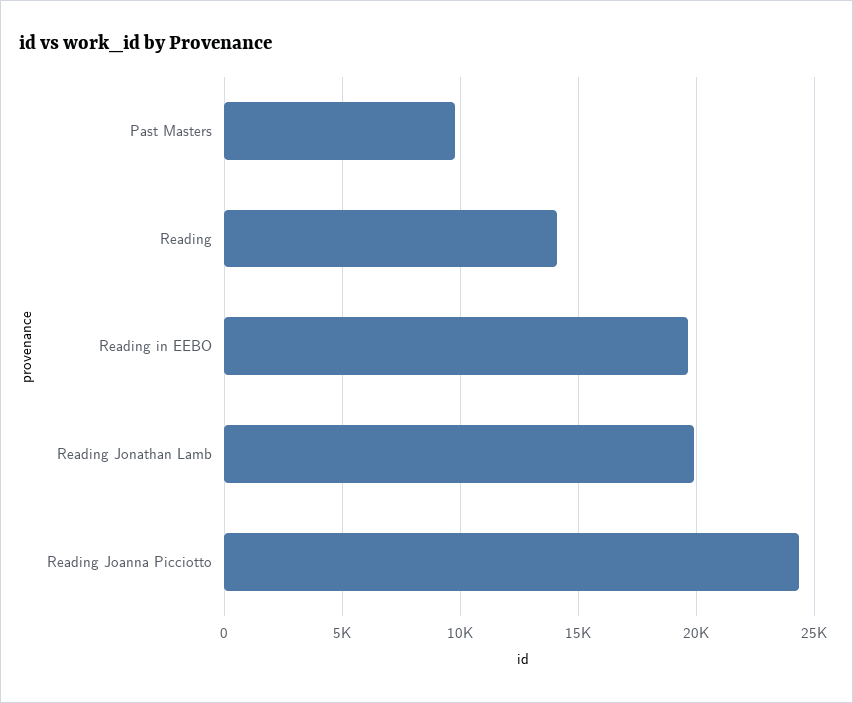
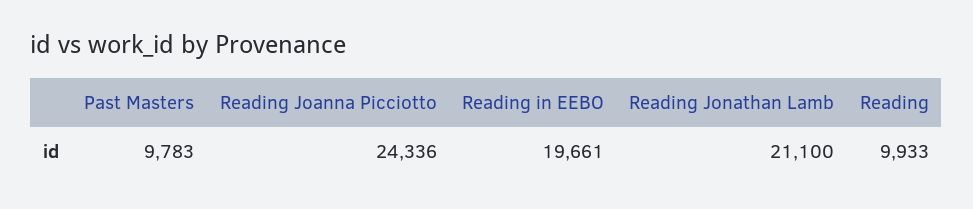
  {
    "Past Masters": 9783,
-   "Reading": 14000,
+   "Reading": 9933,
    "Reading in EEBO": 19661,
-   "Reading Jonathan Lamb": 20000,
+   "Reading Jonathan Lamb": 21100,
    "Reading Joanna Picciotto": 24336
  }

